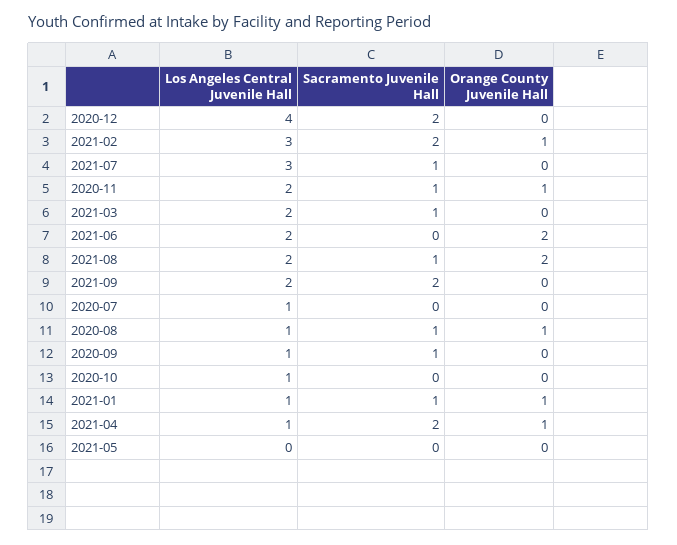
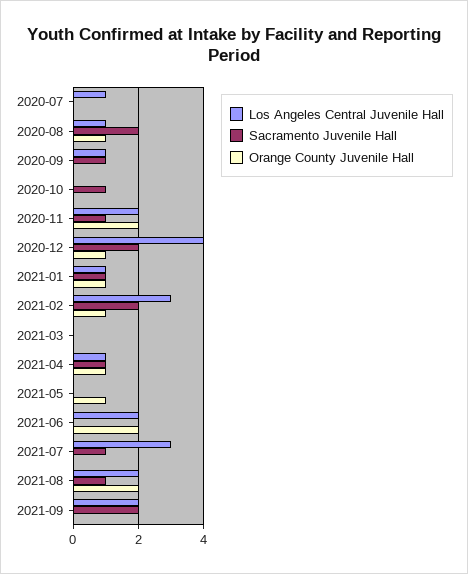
  {
    "Los Angeles Central Juvenile Hall": {
      "2020-12": 4,
      "2021-02": 3,
      "2021-07": 3,
      "2020-11": 2,
-     "2021-03": 2,
+     "2021-03": 0,
      "2021-06": 2,
      "2021-08": 2,
      "2021-09": 2,
      "2020-07": 1,
      "2020-08": 1,
      "2020-09": 1,
-     "2020-10": 1,
+     "2020-10": 0,
      "2021-01": 1,
      "2021-04": 1,
      "2021-05": 0
    },
    "Sacramento Juvenile Hall": {
      "2020-12": 2,
      "2021-02": 2,
      "2021-07": 1,
      "2020-11": 1,
-     "2021-03": 1,
+     "2021-03": 0,
      "2021-06": 0,
      "2021-08": 1,
      "2021-09": 2,
      "2020-07": 0,
-     "2020-08": 1,
+     "2020-08": 2,
      "2020-09": 1,
-     "2020-10": 0,
+     "2020-10": 1,
      "2021-01": 1,
-     "2021-04": 2,
+     "2021-04": 1,
      "2021-05": 0
    },
    "Orange County Juvenile Hall": {
-     "2020-12": 0,
+     "2020-12": 1,
      "2021-02": 1,
      "2021-07": 0,
-     "2020-11": 1,
+     "2020-11": 2,
      "2021-03": 0,
      "2021-06": 2,
      "2021-08": 2,
      "2021-09": 0,
      "2020-07": 0,
      "2020-08": 1,
      "2020-09": 0,
      "2020-10": 0,
      "2021-01": 1,
      "2021-04": 1,
-     "2021-05": 0
+     "2021-05": 1
    }
  }

